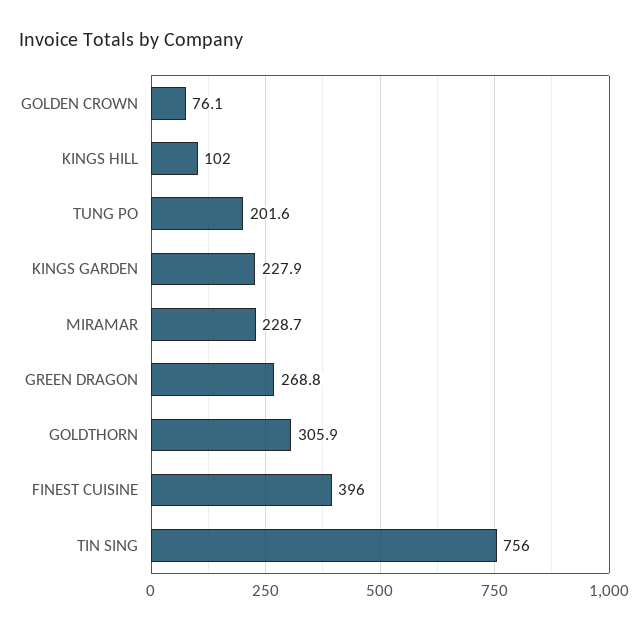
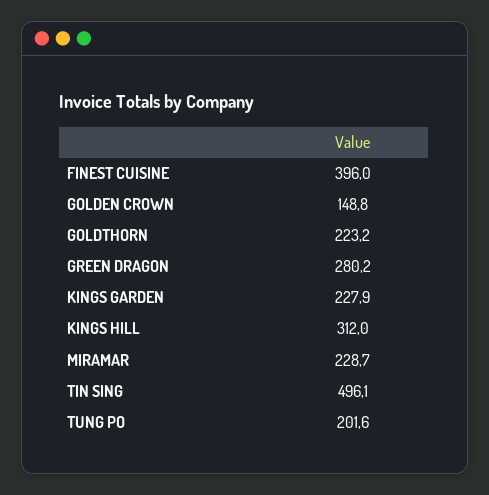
  {
-   "GOLDEN CROWN": 76.1,
+   "GOLDEN CROWN": 148.8,
-   "KINGS HILL": 102,
+   "KINGS HILL": 312,
    "TUNG PO": 201.6,
    "KINGS GARDEN": 227.9,
    "MIRAMAR": 228.7,
-   "GREEN DRAGON": 268.8,
+   "GREEN DRAGON": 280.2,
-   "GOLDTHORN": 305.9,
+   "GOLDTHORN": 223.2,
    "FINEST CUISINE": 396,
-   "TIN SING": 756
+   "TIN SING": 496.1
  }

